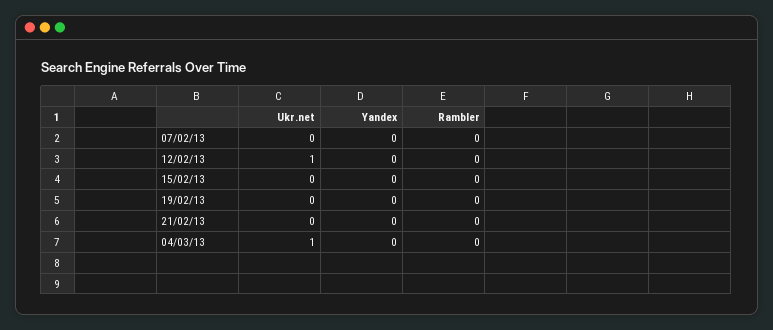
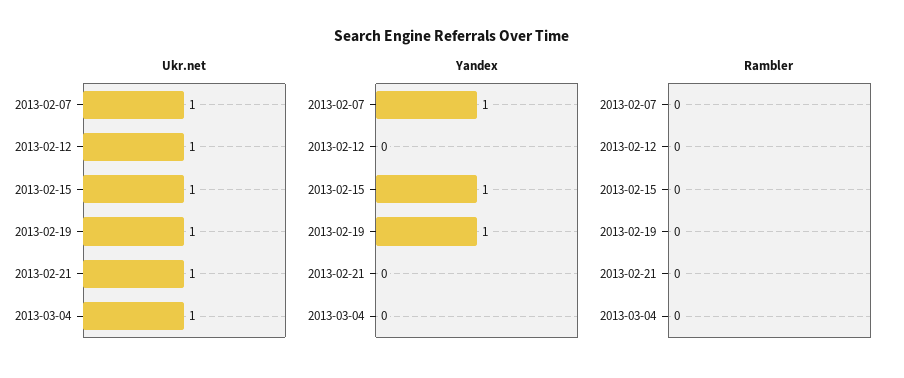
  {
    "Ukr.net": {
-     "07/02/13": 0,
+     "07/02/13": 1,
      "12/02/13": 1,
-     "15/02/13": 0,
+     "15/02/13": 1,
-     "19/02/13": 0,
+     "19/02/13": 1,
-     "21/02/13": 0,
+     "21/02/13": 1,
      "04/03/13": 1
    },
    "Yandex": {
-     "07/02/13": 0,
+     "07/02/13": 1,
      "12/02/13": 0,
-     "15/02/13": 0,
+     "15/02/13": 1,
-     "19/02/13": 0,
+     "19/02/13": 1,
      "21/02/13": 0,
      "04/03/13": 0
    },
    "Rambler": {
      "07/02/13": 0,
      "12/02/13": 0,
      "15/02/13": 0,
      "19/02/13": 0,
      "21/02/13": 0,
      "04/03/13": 0
    }
  }

